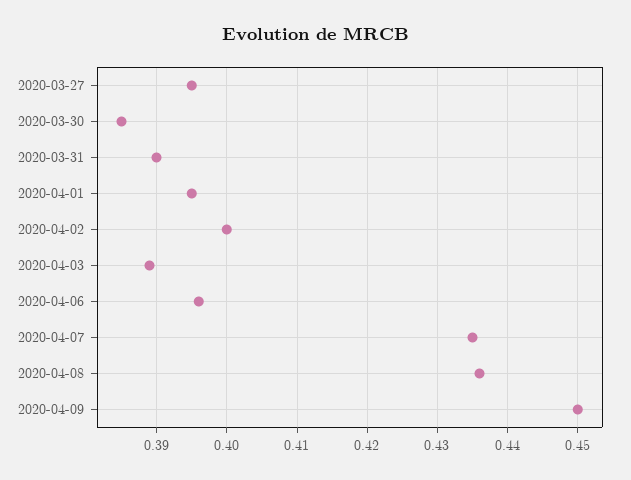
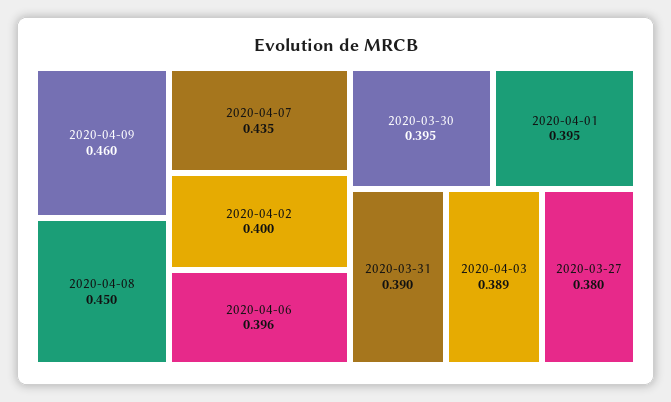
  {
-   "2020-03-27": 0.395,
+   "2020-03-27": 0.38,
-   "2020-03-30": 0.385,
+   "2020-03-30": 0.395,
    "2020-03-31": 0.39,
    "2020-04-01": 0.395,
    "2020-04-02": 0.4,
    "2020-04-03": 0.389,
    "2020-04-06": 0.396,
    "2020-04-07": 0.435,
-   "2020-04-08": 0.436,
+   "2020-04-08": 0.45,
-   "2020-04-09": 0.45
+   "2020-04-09": 0.46
  }

